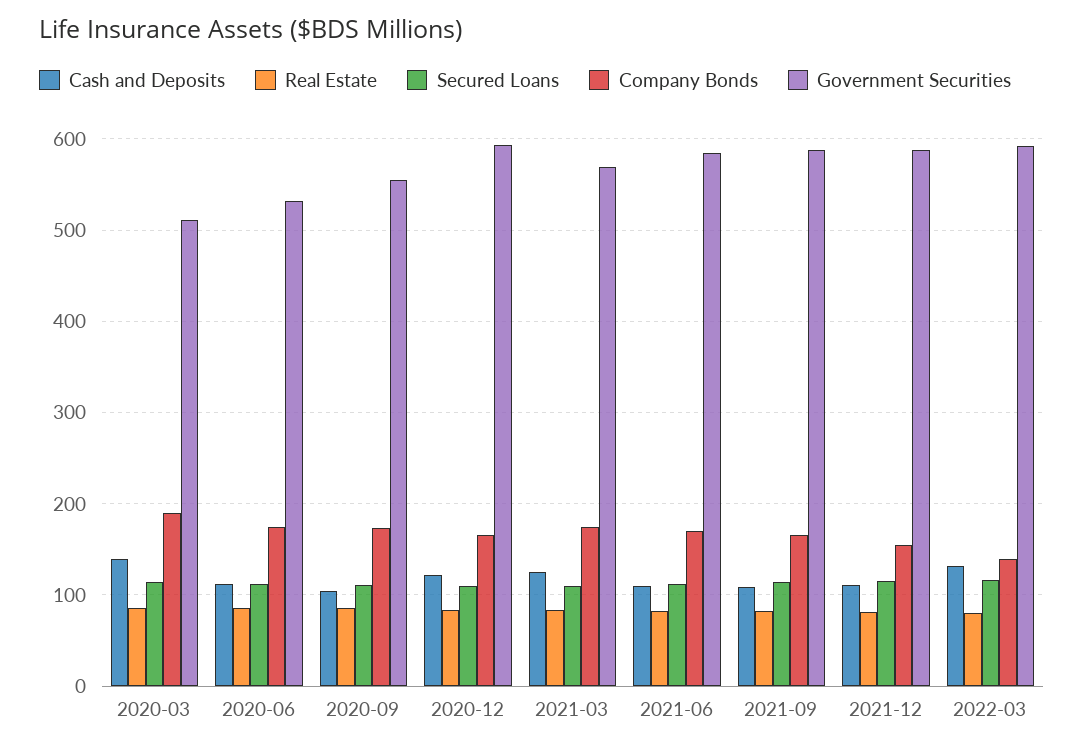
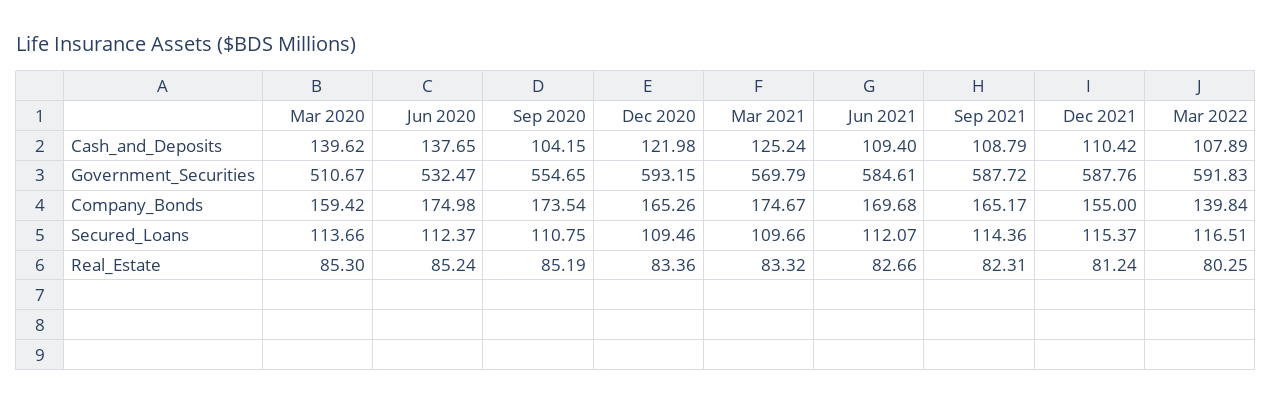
  {
    "Cash and Deposits": {
      "2020-03": 139.62,
-     "2020-06": 110,
+     "2020-06": 137.65,
      "2020-09": 104.15,
      "2020-12": 121.98,
      "2021-03": 125.24,
      "2021-06": 109.4,
      "2021-09": 108.79,
      "2021-12": 110.42,
-     "2022-03": 130
+     "2022-03": 107.89
    },
    "Real Estate": {
      "2020-03": 85.3,
      "2020-06": 85.24,
      "2020-09": 85.19,
      "2020-12": 83.36,
      "2021-03": 83.32,
      "2021-06": 82.66,
      "2021-09": 82.31,
      "2021-12": 81.24,
      "2022-03": 80.25
    },
    "Secured Loans": {
      "2020-03": 113.66,
      "2020-06": 112.37,
      "2020-09": 110.75,
      "2020-12": 109.46,
      "2021-03": 109.66,
      "2021-06": 112.07,
      "2021-09": 114.36,
      "2021-12": 115.37,
      "2022-03": 116.51
    },
    "Company Bonds": {
-     "2020-03": 190,
+     "2020-03": 159.42,
      "2020-06": 174.98,
      "2020-09": 173.54,
      "2020-12": 165.26,
      "2021-03": 174.67,
      "2021-06": 169.68,
      "2021-09": 165.17,
      "2021-12": 155,
      "2022-03": 139.84
    },
    "Government Securities": {
      "2020-03": 510.67,
      "2020-06": 532.47,
      "2020-09": 554.65,
      "2020-12": 593.15,
      "2021-03": 569.79,
      "2021-06": 584.61,
      "2021-09": 587.72,
      "2021-12": 587.76,
      "2022-03": 591.83
    }
  }

